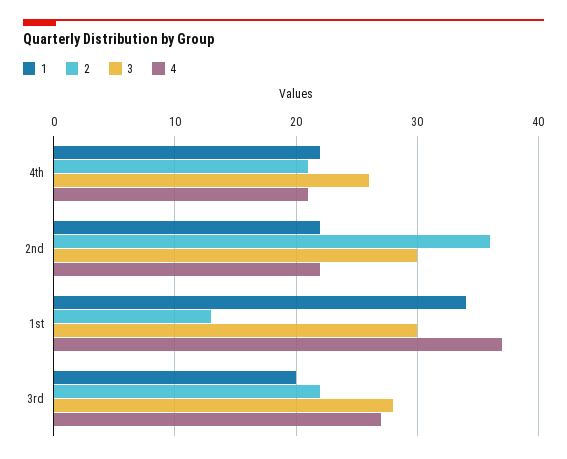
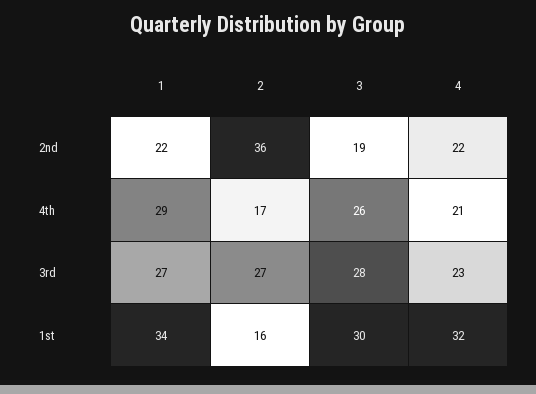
  {
    "1": {
-     "4th": 22,
+     "4th": 29,
      "2nd": 22,
      "1st": 34,
-     "3rd": 20
+     "3rd": 27
    },
    "2": {
-     "4th": 21,
+     "4th": 17,
      "2nd": 36,
-     "1st": 13,
+     "1st": 16,
-     "3rd": 22
+     "3rd": 27
    },
    "3": {
      "4th": 26,
-     "2nd": 30,
+     "2nd": 19,
      "1st": 30,
      "3rd": 28
    },
    "4": {
      "4th": 21,
      "2nd": 22,
-     "1st": 37,
+     "1st": 32,
-     "3rd": 27
+     "3rd": 23
    }
  }

